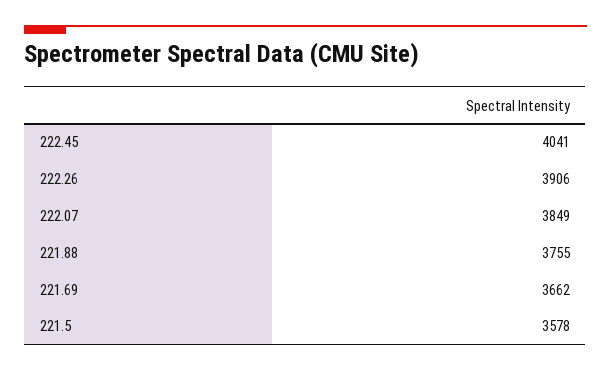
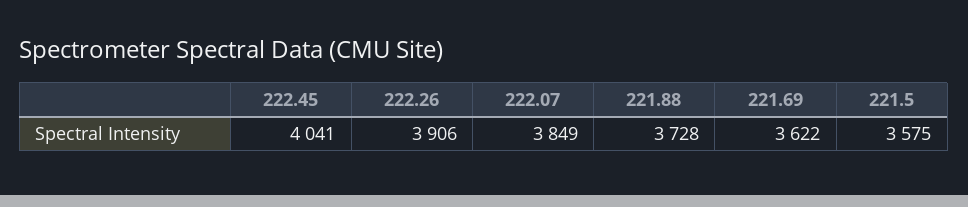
  {
    "222.45": 4041,
    "222.26": 3906,
    "222.07": 3849,
-   "221.88": 3755,
+   "221.88": 3728,
-   "221.69": 3662,
+   "221.69": 3622,
-   "221.5": 3578
+   "221.5": 3575
  }

